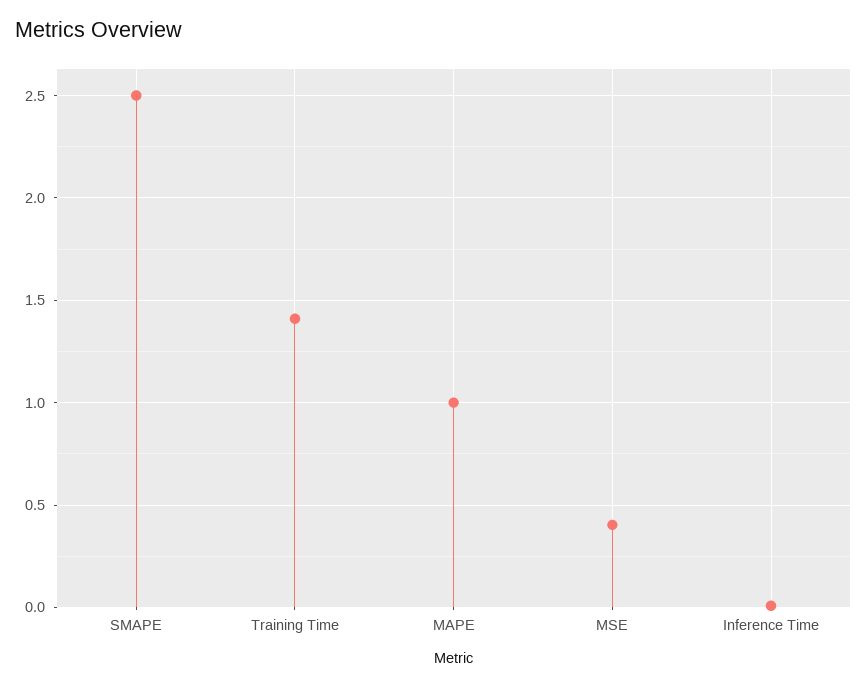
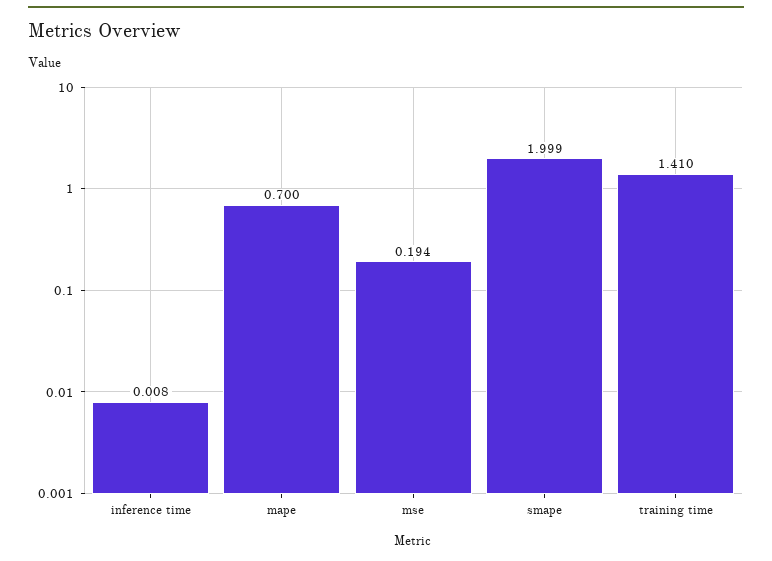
  {
-   "SMAPE": 2.5,
+   "SMAPE": 1.999,
    "Training Time": 1.41,
-   "MAPE": 1,
+   "MAPE": 0.7,
-   "MSE": 0.4,
+   "MSE": 0.194,
    "Inference Time": 0.008
  }

